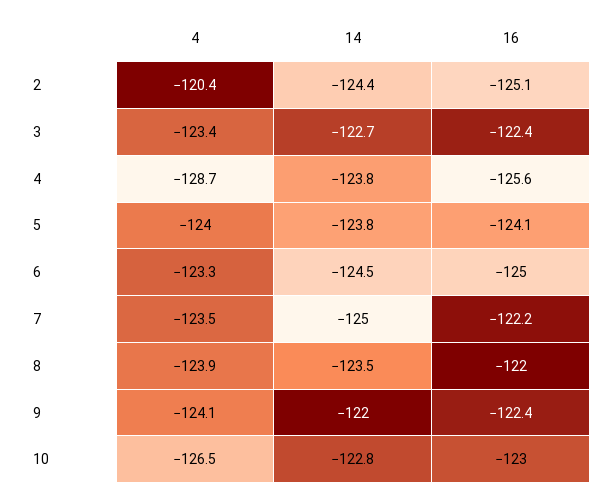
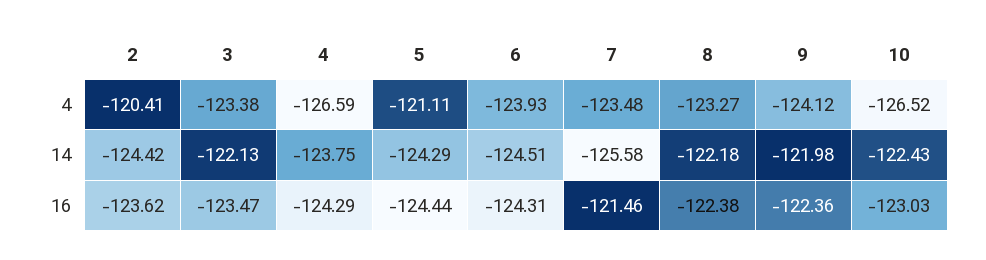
  {
    "4": {
      "2": -120.41,
      "3": -123.38,
-     "4": -128.7,
+     "4": -126.59,
-     "5": -124,
+     "5": -121.11,
-     "6": -123.3,
+     "6": -123.93,
      "7": -123.48,
-     "8": -123.9,
+     "8": -123.27,
      "9": -124.12,
      "10": -126.52
    },
    "14": {
      "2": -124.42,
-     "3": -122.7,
+     "3": -122.13,
      "4": -123.75,
-     "5": -123.8,
+     "5": -124.29,
      "6": -124.51,
-     "7": -125,
+     "7": -125.58,
-     "8": -123.5,
+     "8": -122.18,
      "9": -121.98,
-     "10": -122.8
+     "10": -122.43
    },
    "16": {
-     "2": -125.1,
+     "2": -123.62,
-     "3": -122.4,
+     "3": -123.47,
-     "4": -125.6,
+     "4": -124.29,
-     "5": -124.1,
+     "5": -124.44,
-     "6": -125,
+     "6": -124.31,
-     "7": -122.2,
+     "7": -121.46,
-     "8": -122,
+     "8": -122.38,
      "9": -122.36,
      "10": -123.03
    }
  }

